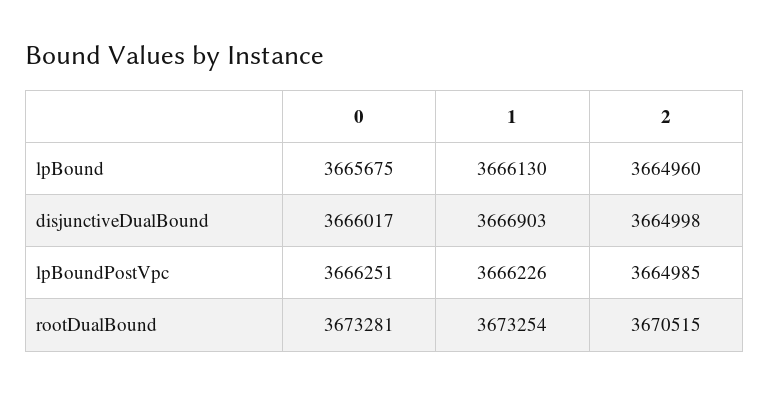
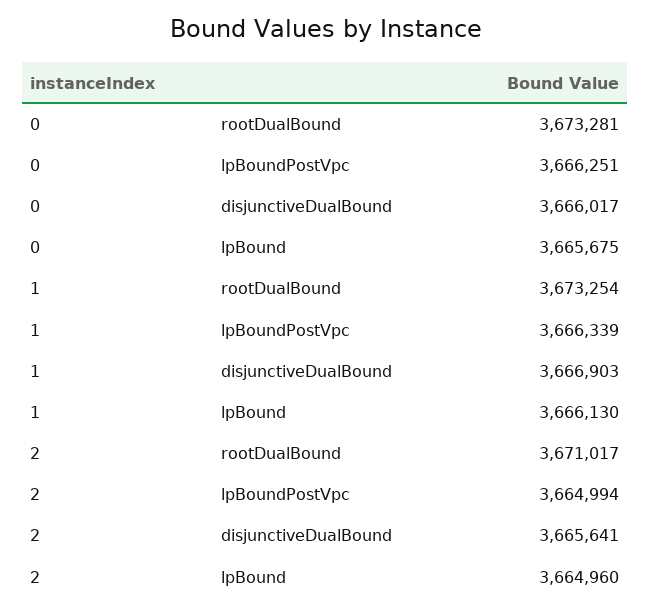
  {
    "0": {
      "lpBound": 3665675,
      "disjunctiveDualBound": 3666017,
      "lpBoundPostVpc": 3666251,
      "rootDualBound": 3673281
    },
    "1": {
      "lpBound": 3666130,
      "disjunctiveDualBound": 3666903,
-     "lpBoundPostVpc": 3666226,
+     "lpBoundPostVpc": 3666339,
      "rootDualBound": 3673254
    },
    "2": {
      "lpBound": 3664960,
-     "disjunctiveDualBound": 3664998,
+     "disjunctiveDualBound": 3665641,
-     "lpBoundPostVpc": 3664985,
+     "lpBoundPostVpc": 3664994,
-     "rootDualBound": 3670515
+     "rootDualBound": 3671017
    }
  }

